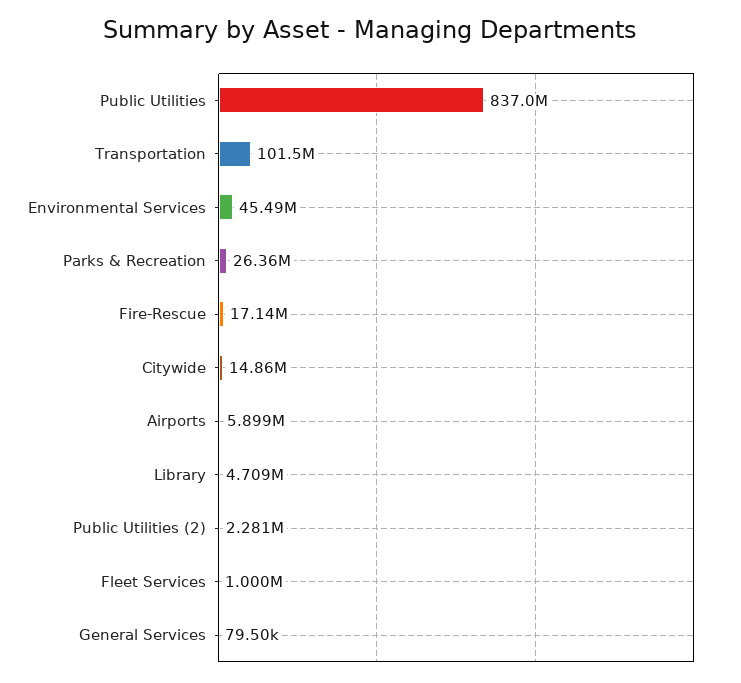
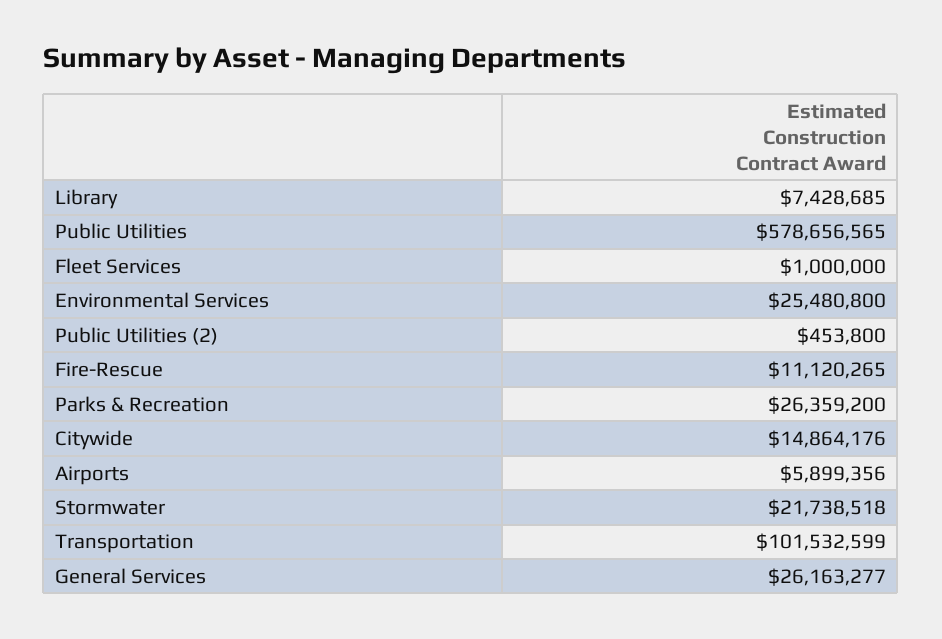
  {
-   "Public Utilities": 837000000,
+   "Public Utilities": 578656565,
    "Transportation": 101532599,
-   "Environmental Services": 45490000,
+   "Environmental Services": 25480800,
    "Parks & Recreation": 26359200,
-   "Fire-Rescue": 17140000,
+   "Fire-Rescue": 11120265,
    "Citywide": 14864176,
    "Airports": 5899356,
-   "Library": 4709000,
+   "Library": 7428685,
-   "Public Utilities (2)": 2281000,
+   "Public Utilities (2)": 453800,
    "Fleet Services": 1000000,
-   "General Services": 79500
+   "General Services": 26163277,
+   "Stormwater": 21738518
  }

